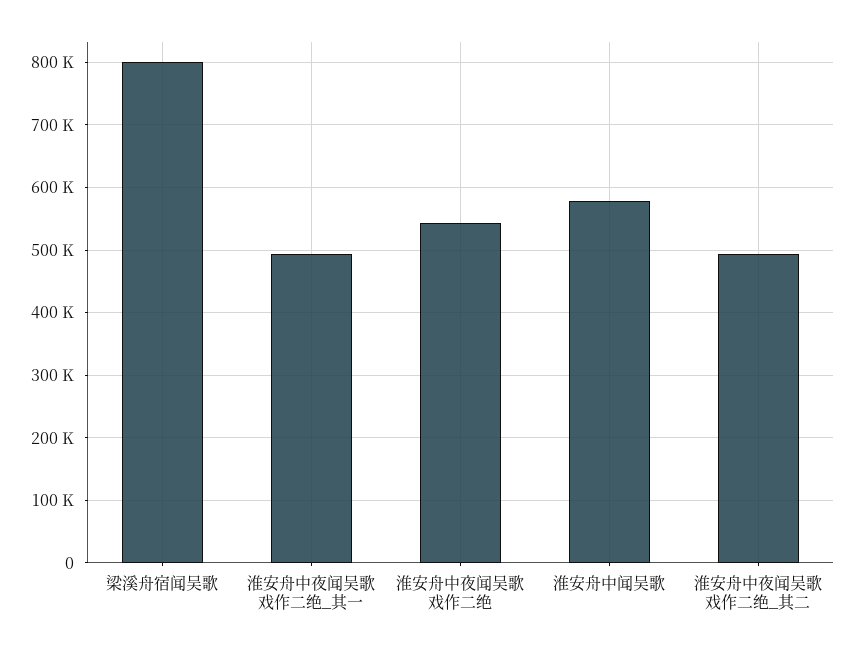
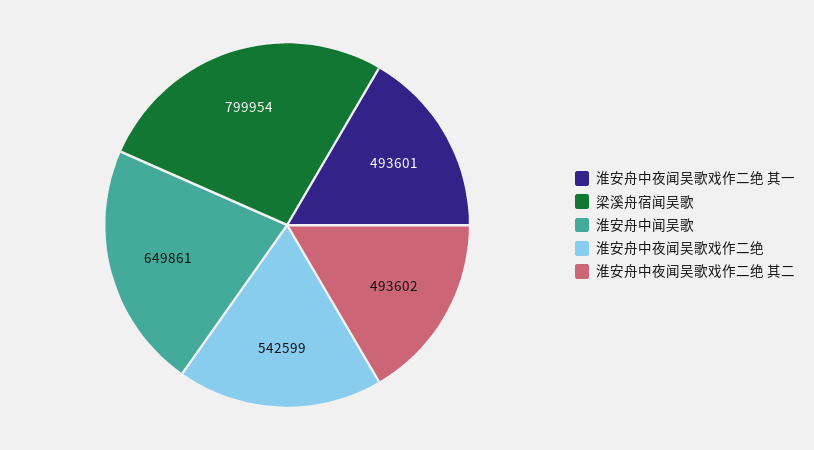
  {
    "梁溪舟宿闻吴歌": 799954,
    "淮安舟中夜闻吴歌戏作二绝_其一": 493601,
    "淮安舟中夜闻吴歌戏作二绝": 542599,
-   "淮安舟中闻吴歌": 580000,
+   "淮安舟中闻吴歌": 649861,
    "淮安舟中夜闻吴歌戏作二绝_其二": 493602
  }

